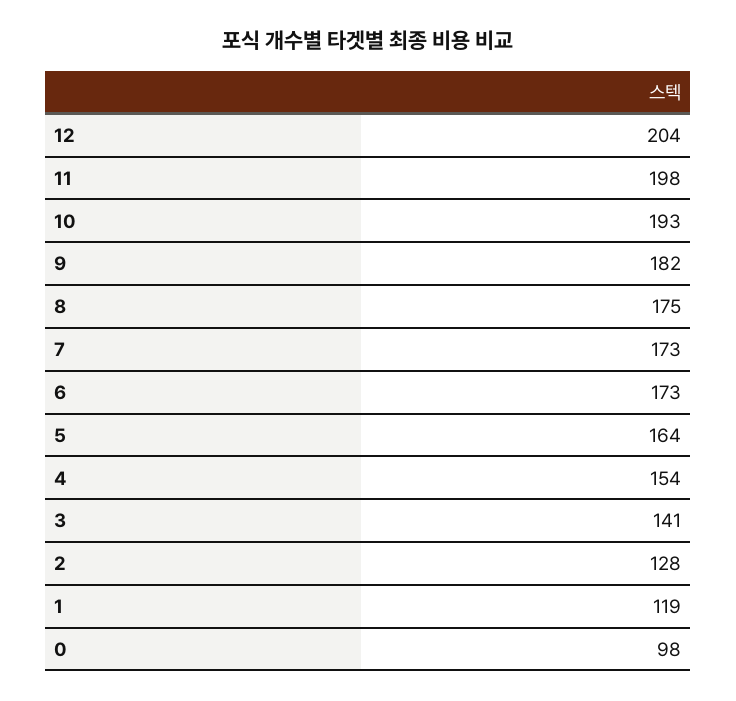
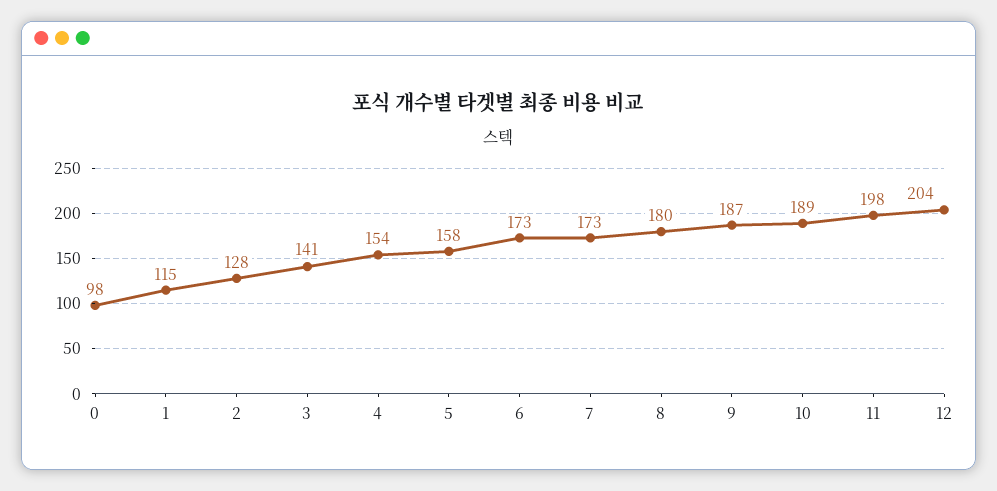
  {
    "12": 204,
    "11": 198,
-   "10": 193,
+   "10": 189,
-   "9": 182,
+   "9": 187,
-   "8": 175,
+   "8": 180,
    "7": 173,
    "6": 173,
-   "5": 164,
+   "5": 158,
    "4": 154,
    "3": 141,
    "2": 128,
-   "1": 119,
+   "1": 115,
    "0": 98
  }

